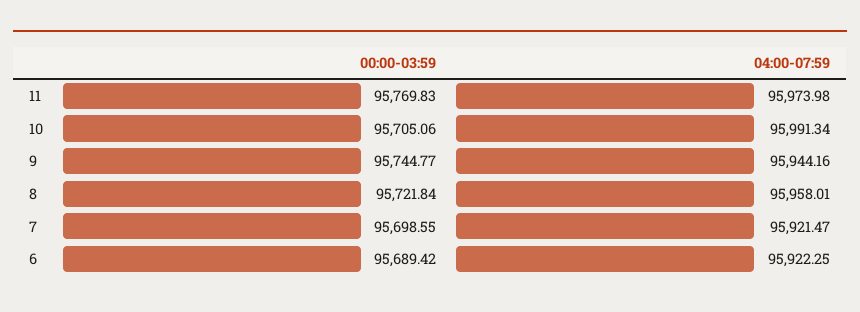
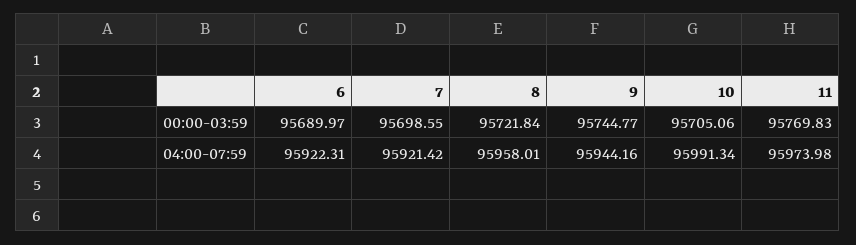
  {
    "00:00-03:59": {
      "11": 95769.83,
      "10": 95705.06,
      "9": 95744.77,
      "8": 95721.84,
      "7": 95698.55,
-     "6": 95689.42
+     "6": 95689.97
    },
    "04:00-07:59": {
      "11": 95973.98,
      "10": 95991.34,
      "9": 95944.16,
      "8": 95958.01,
-     "7": 95921.47,
+     "7": 95921.42,
-     "6": 95922.25
+     "6": 95922.31
    }
  }

